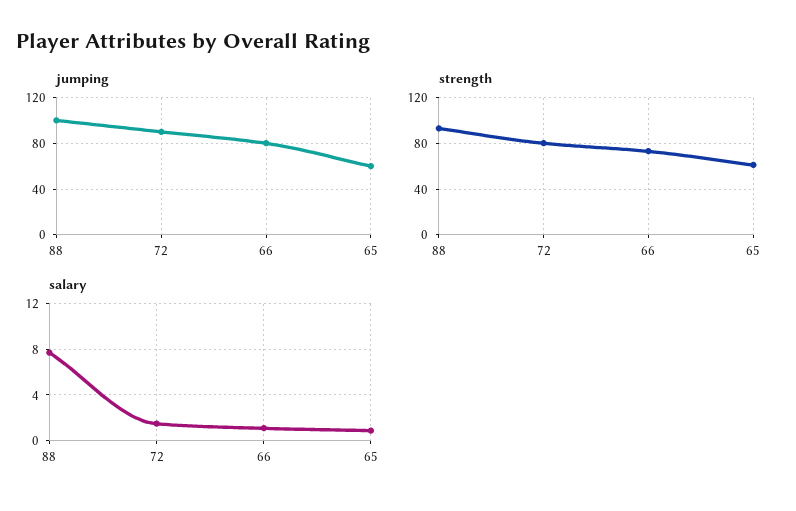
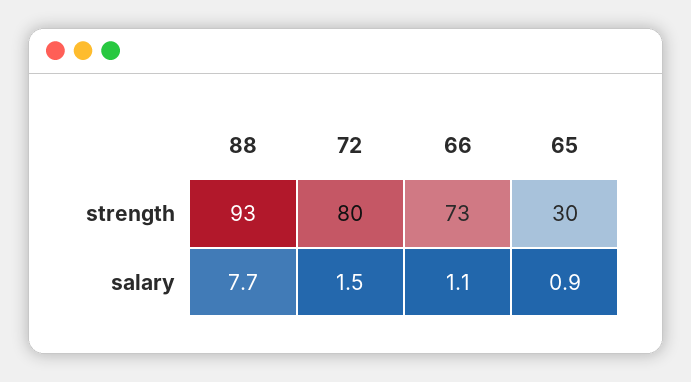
  {
-   "jumping": {
-     "88": 100,
-     "72": 90,
-     "66": 80,
-     "65": 60
-   },
    "strength": {
      "88": 93,
      "72": 80,
      "66": 73,
-     "65": 60
+     "65": 30
    },
    "salary": {
      "88": 7.7,
      "72": 1.5,
      "66": 1.1,
      "65": 0.9
    }
  }

